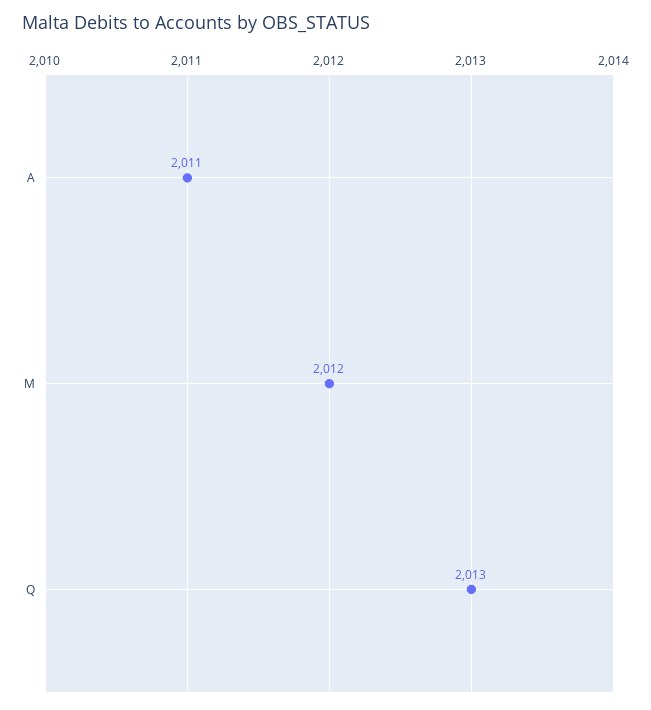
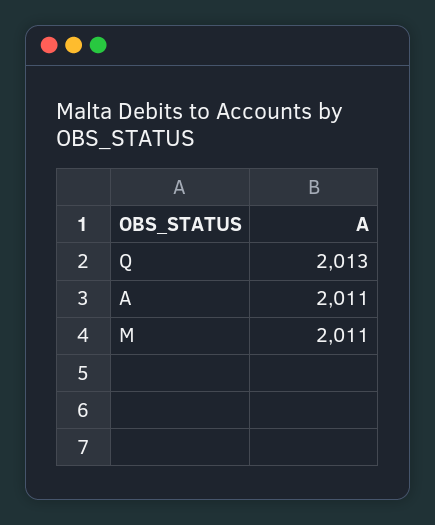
  {
    "A": 2011,
-   "M": 2012,
+   "M": 2011,
    "Q": 2013
  }

